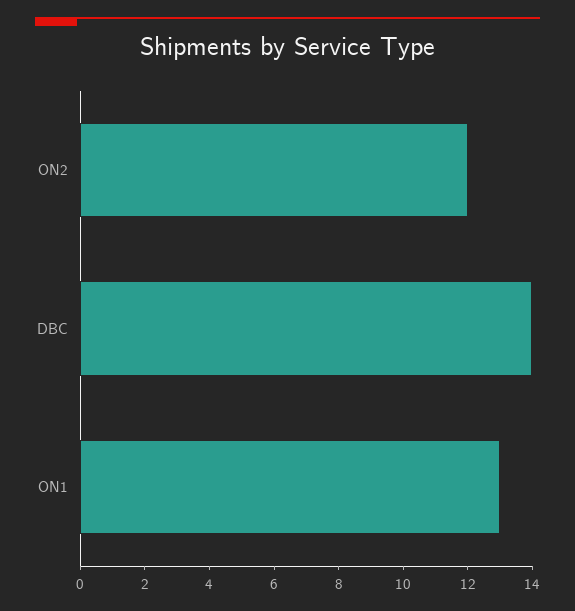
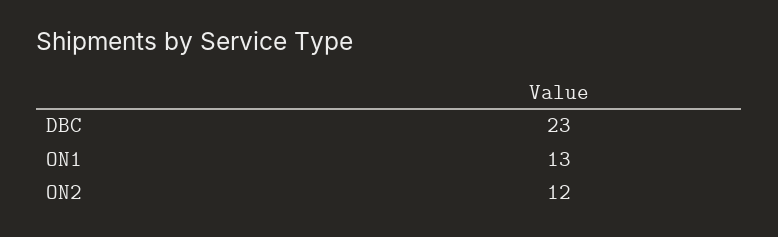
  {
    "ON2": 12,
-   "DBC": 14,
+   "DBC": 23,
    "ON1": 13
  }

